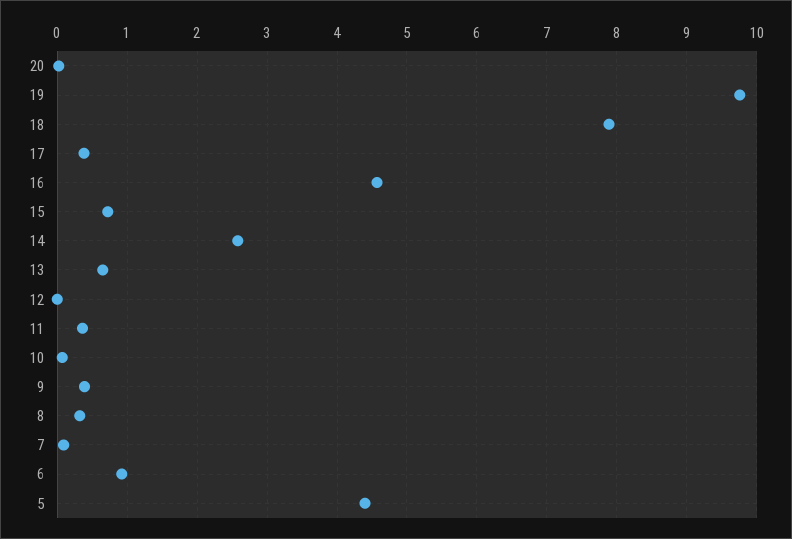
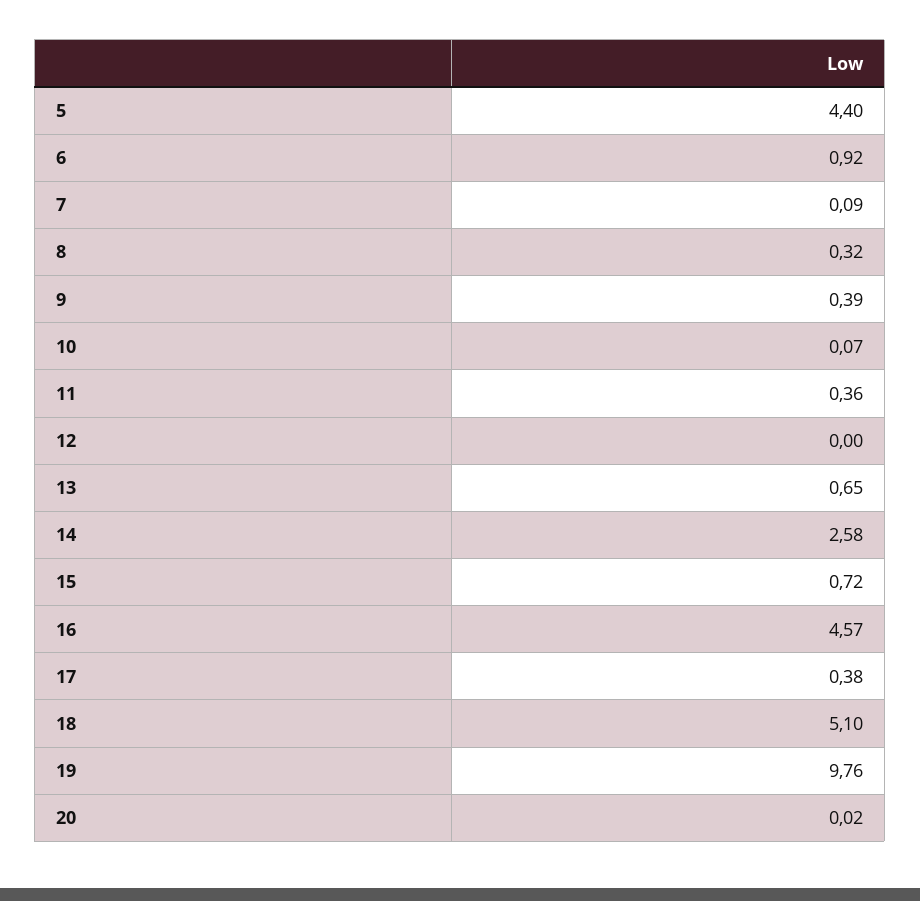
  {
    "20": 0.02,
    "19": 9.76,
-   "18": 7.9,
+   "18": 5.1,
    "17": 0.38,
    "16": 4.57,
    "15": 0.72,
    "14": 2.58,
    "13": 0.65,
    "12": 0,
    "11": 0.36,
    "10": 0.07,
    "9": 0.39,
    "8": 0.32,
    "7": 0.09,
    "6": 0.92,
    "5": 4.4
  }

